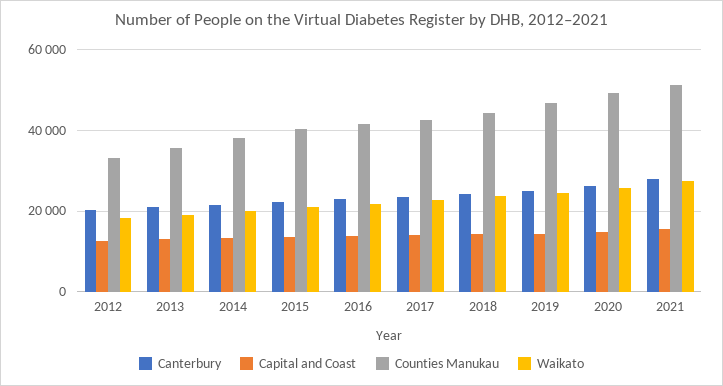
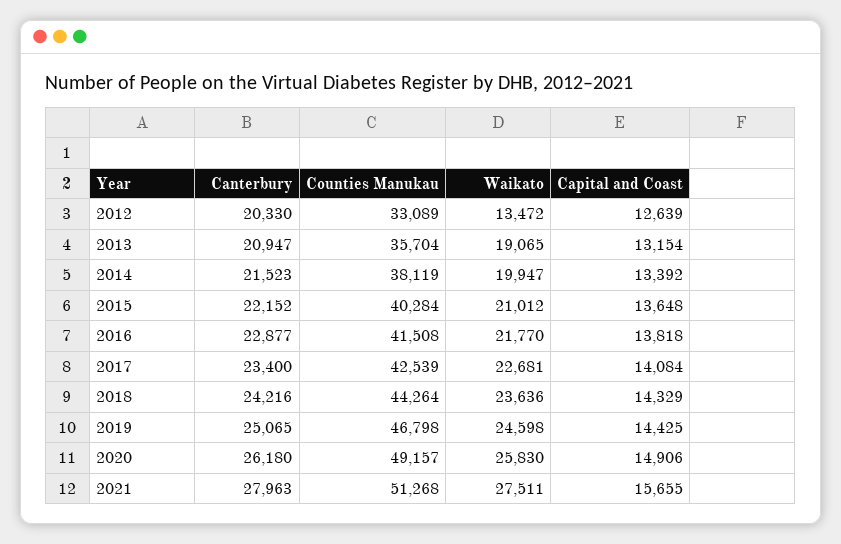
  {
    "Canterbury": {
      "2012": 20330,
      "2013": 20947,
      "2014": 21523,
      "2015": 22152,
      "2016": 22877,
      "2017": 23400,
      "2018": 24216,
      "2019": 25065,
      "2020": 26180,
      "2021": 27963
    },
    "Capital and Coast": {
      "2012": 12639,
      "2013": 13154,
      "2014": 13392,
      "2015": 13648,
      "2016": 13818,
      "2017": 14084,
      "2018": 14329,
      "2019": 14425,
      "2020": 14906,
      "2021": 15655
    },
    "Counties Manukau": {
      "2012": 33089,
      "2013": 35704,
      "2014": 38119,
      "2015": 40284,
      "2016": 41508,
      "2017": 42539,
      "2018": 44264,
      "2019": 46798,
      "2020": 49157,
      "2021": 51268
    },
    "Waikato": {
-     "2012": 18000,
+     "2012": 13472,
      "2013": 19065,
      "2014": 19947,
      "2015": 21012,
      "2016": 21770,
      "2017": 22681,
      "2018": 23636,
      "2019": 24598,
      "2020": 25830,
      "2021": 27511
    }
  }

